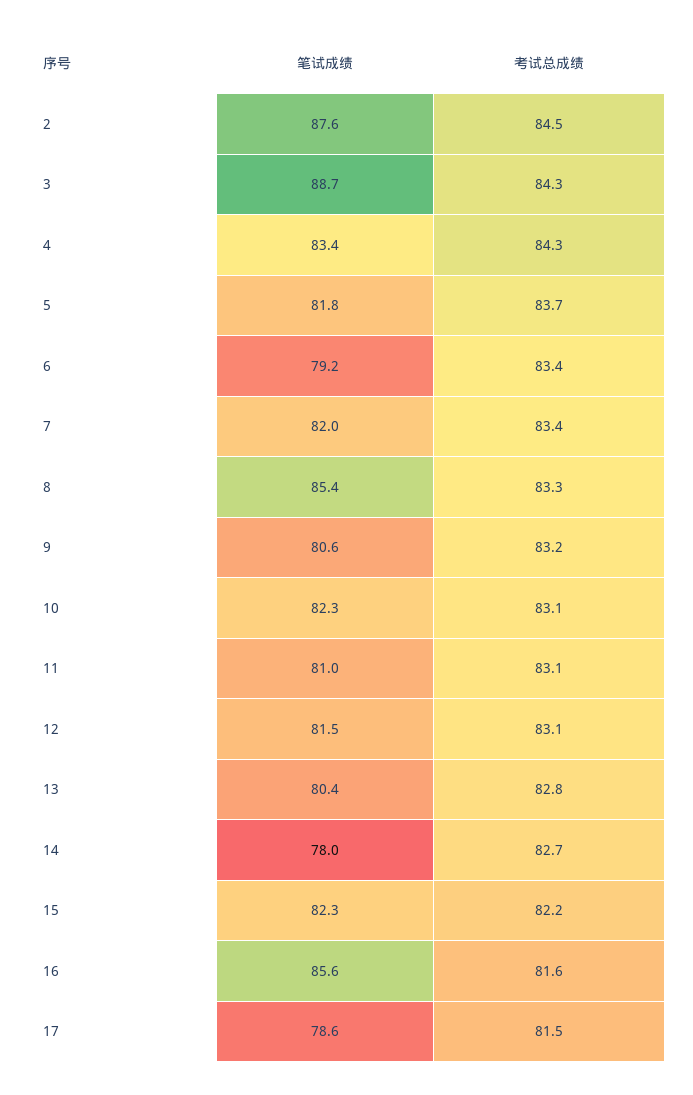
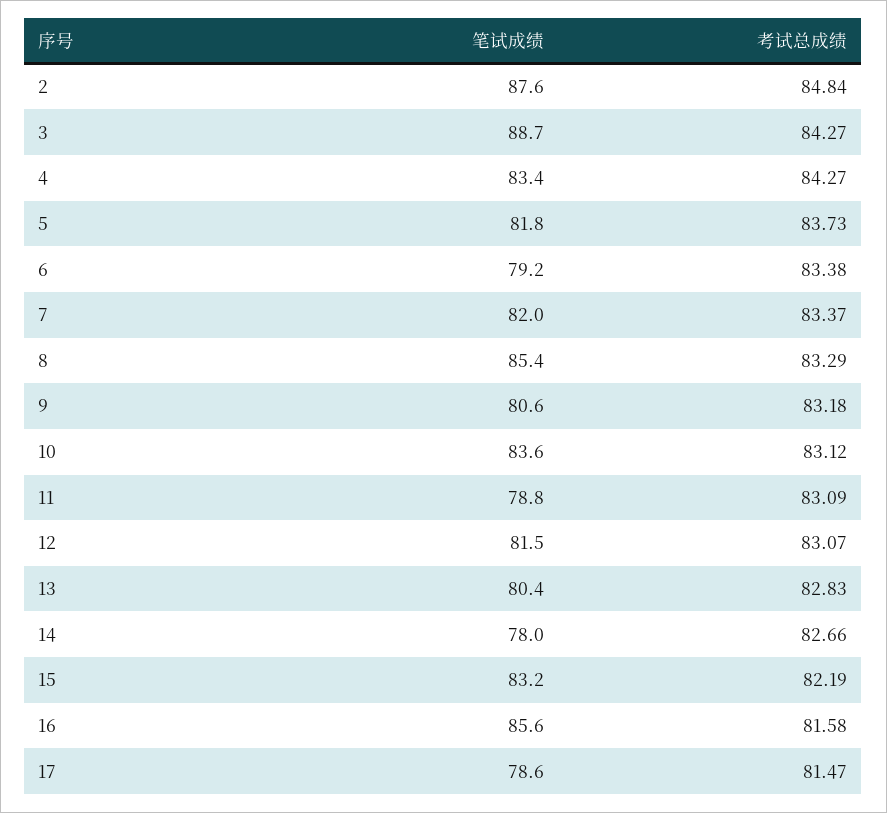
  {
    "笔试成绩": {
      "2": 87.6,
      "3": 88.7,
      "4": 83.4,
      "5": 81.8,
      "6": 79.2,
      "7": 82,
      "8": 85.4,
      "9": 80.6,
-     "10": 82.3,
+     "10": 83.6,
-     "11": 81,
+     "11": 78.8,
      "12": 81.5,
      "13": 80.4,
      "14": 78,
-     "15": 82.3,
+     "15": 83.2,
      "16": 85.6,
      "17": 78.6
    },
    "考试总成绩": {
-     "2": 84.5,
+     "2": 84.84,
      "3": 84.27,
      "4": 84.27,
      "5": 83.73,
      "6": 83.38,
      "7": 83.37,
      "8": 83.29,
      "9": 83.18,
      "10": 83.12,
      "11": 83.09,
      "12": 83.07,
      "13": 82.83,
      "14": 82.66,
      "15": 82.19,
      "16": 81.58,
      "17": 81.47
    }
  }

